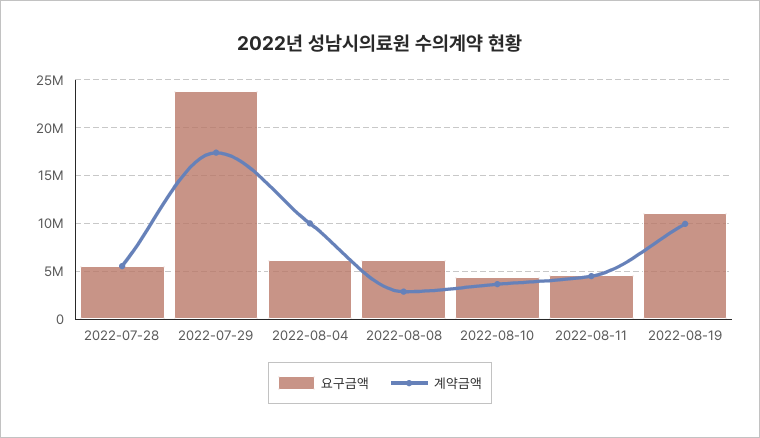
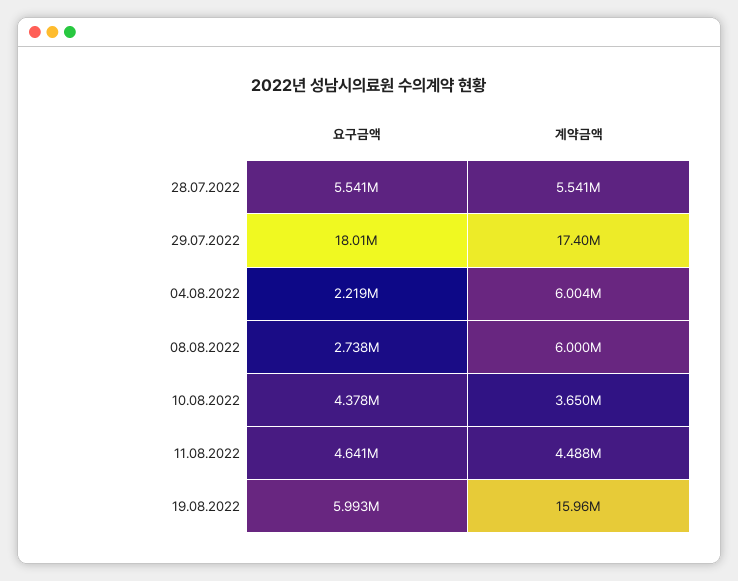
  {
    "요구금액": {
      "2022-07-28": 5541000,
-     "2022-07-29": 24000000,
+     "2022-07-29": 18010000,
-     "2022-08-04": 6000000,
+     "2022-08-04": 2219000,
-     "2022-08-08": 6000000,
+     "2022-08-08": 2738000,
      "2022-08-10": 4378000,
      "2022-08-11": 4641000,
-     "2022-08-19": 11000000
+     "2022-08-19": 5993000
    },
    "계약금액": {
      "2022-07-28": 5541000,
      "2022-07-29": 17400000,
-     "2022-08-04": 10000000,
+     "2022-08-04": 6004000,
-     "2022-08-08": 3000000,
+     "2022-08-08": 6000000,
      "2022-08-10": 3650000,
      "2022-08-11": 4488000,
-     "2022-08-19": 10000000
+     "2022-08-19": 15960000
    }
  }

